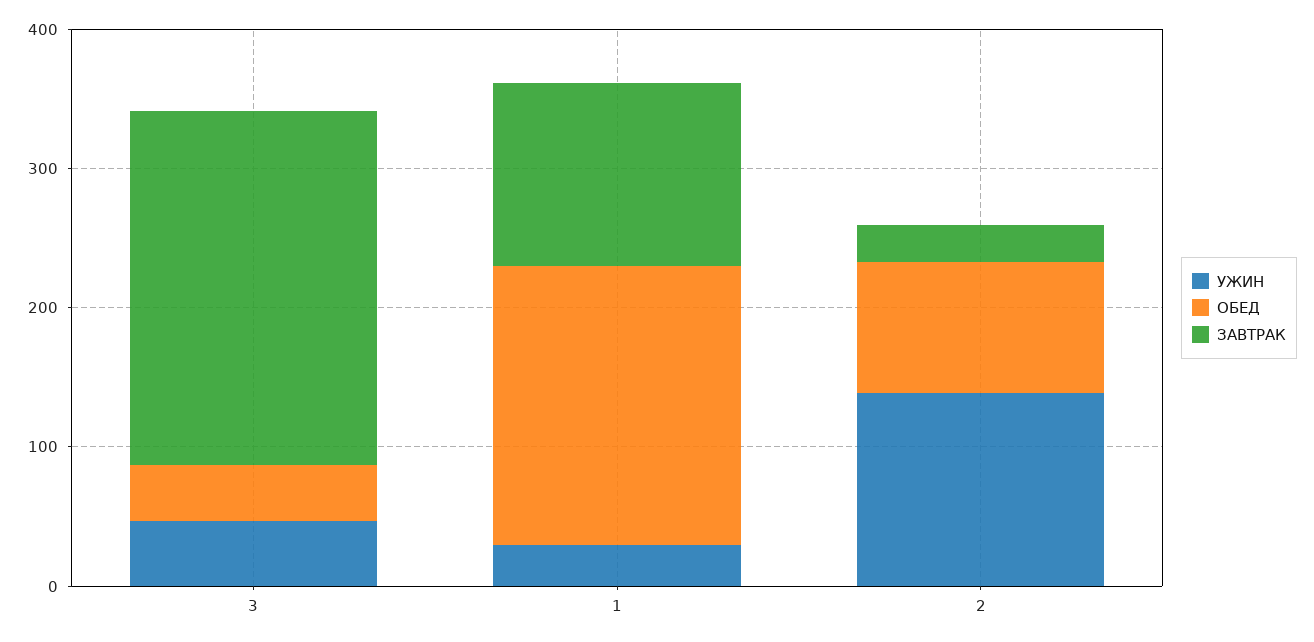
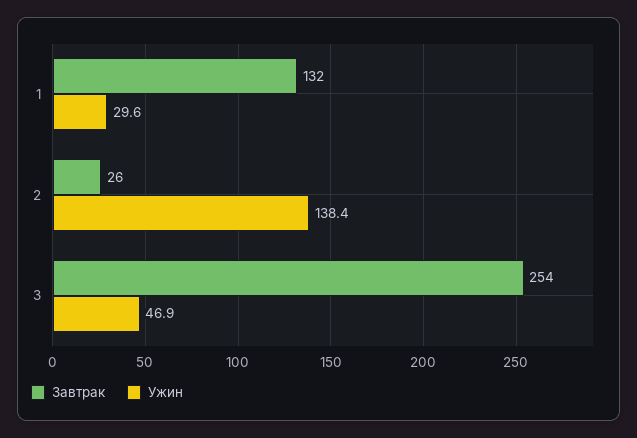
  {
    "УЖИН": {
      "3": 46.9,
      "1": 29.6,
      "2": 138.4
    },
-   "ОБЕД": {
-     "3": 40,
-     "1": 200,
-     "2": 100
-   },
    "ЗАВТРАК": {
      "3": 254,
      "1": 132,
      "2": 26
    }
  }

